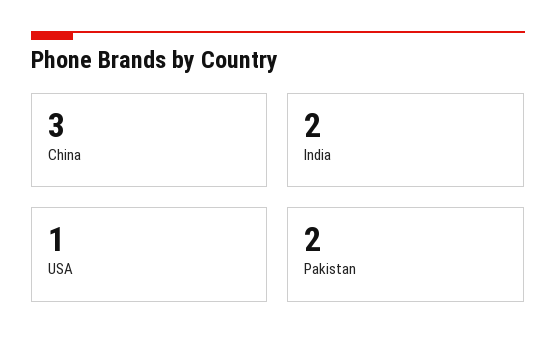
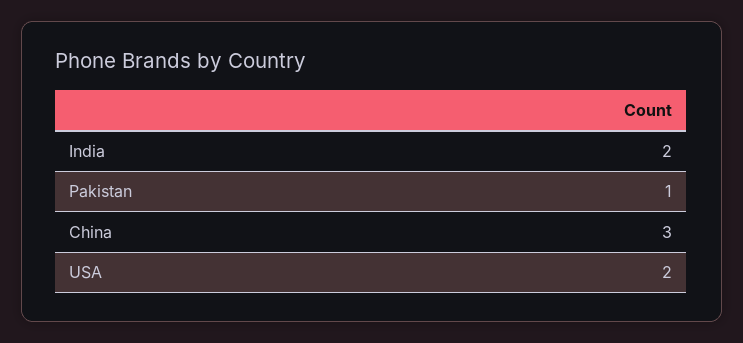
  {
    "China": 3,
    "India": 2,
-   "USA": 1,
+   "USA": 2,
-   "Pakistan": 2
+   "Pakistan": 1
  }

